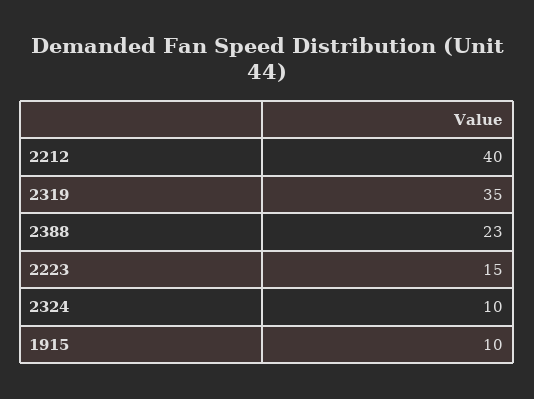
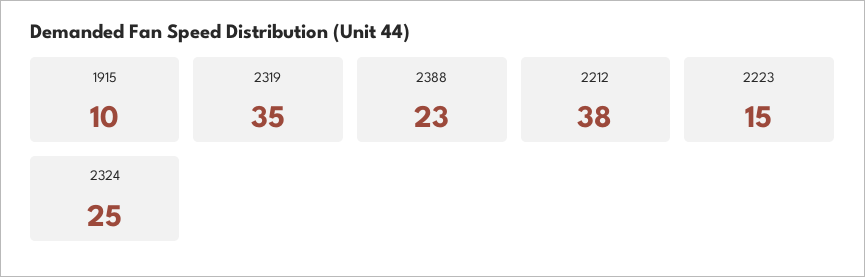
  {
-   "2212": 40,
+   "2212": 38,
    "2319": 35,
    "2388": 23,
    "2223": 15,
-   "2324": 10,
+   "2324": 25,
    "1915": 10
  }

